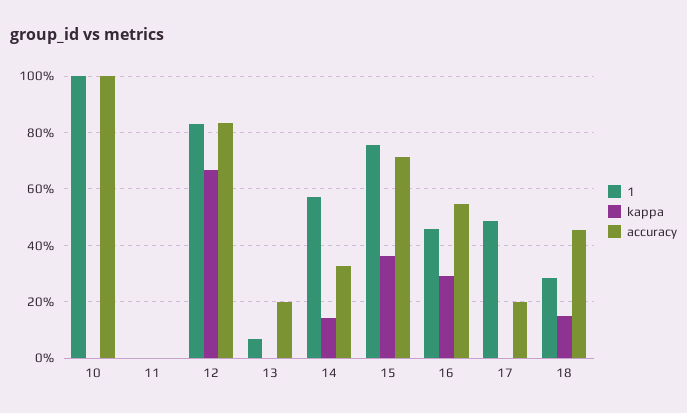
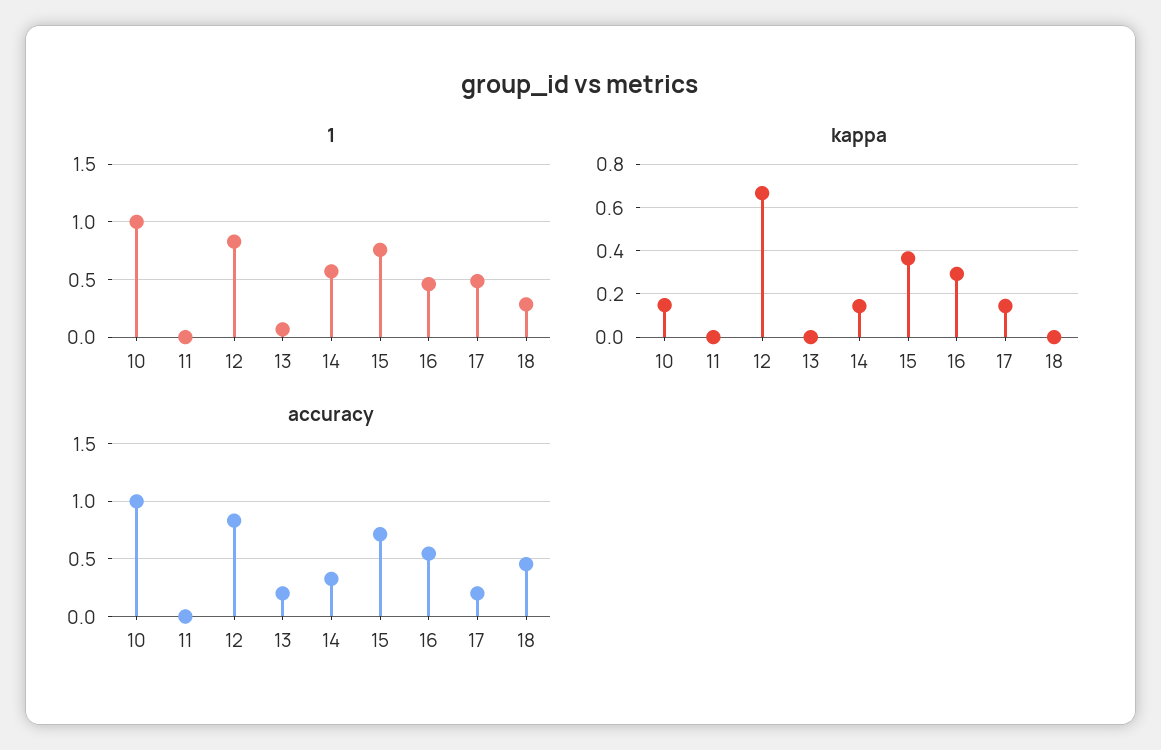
  {
    "1": {
      "10": 1,
      "11": 0,
      "12": 0.825,
      "13": 0.075,
      "14": 0.575,
      "15": 0.75,
      "16": 0.45,
      "17": 0.475,
      "18": 0.275
    },
    "kappa": {
-     "10": 0,
+     "10": 0.15,
      "11": 0,
      "12": 0.675,
      "13": 0,
      "14": 0.15,
      "15": 0.375,
      "16": 0.3,
-     "17": 0,
+     "17": 0.15,
-     "18": 0.15
+     "18": 0
    },
    "accuracy": {
      "10": 1,
      "11": 0,
      "12": 0.825,
      "13": 0.2,
      "14": 0.325,
      "15": 0.725,
      "16": 0.55,
      "17": 0.2,
      "18": 0.45
    }
  }

